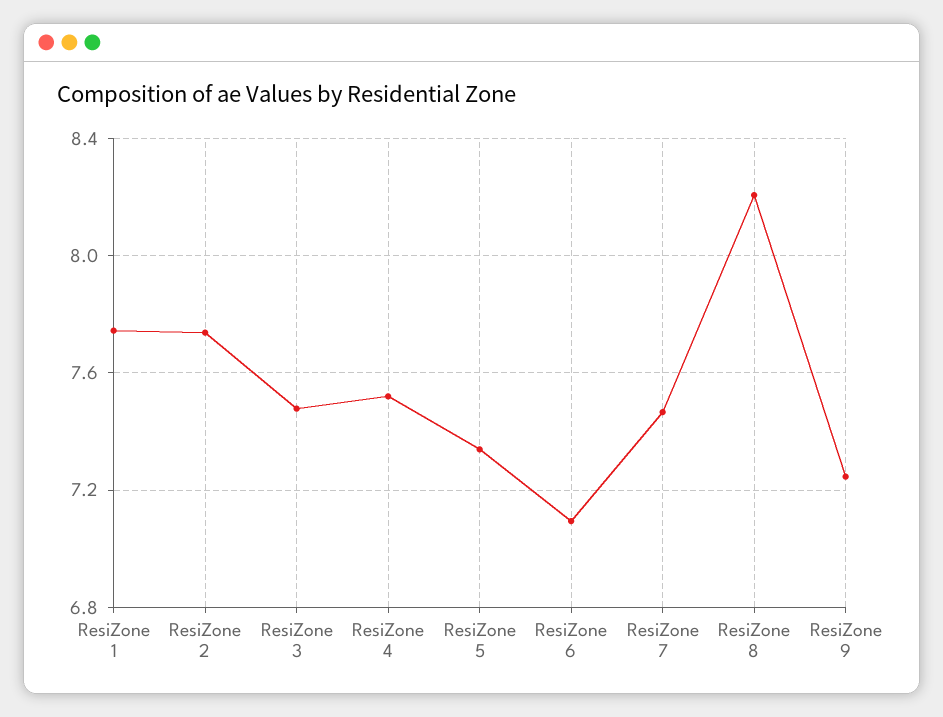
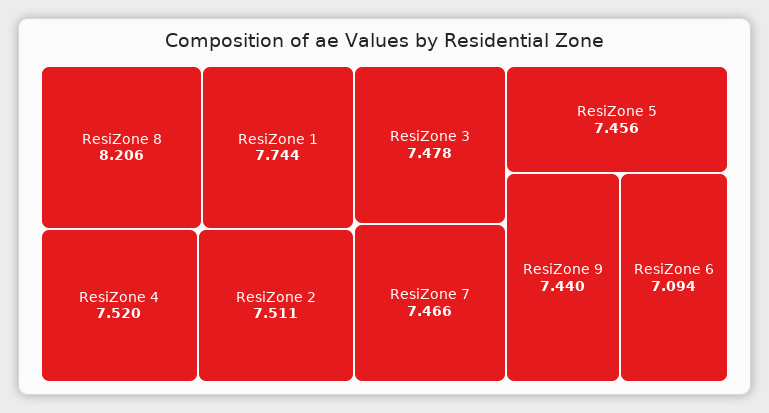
  {
    "ResiZone 1": 7.744,
-   "ResiZone 2": 7.75,
+   "ResiZone 2": 7.511,
    "ResiZone 3": 7.478,
    "ResiZone 4": 7.52,
-   "ResiZone 5": 7.35,
+   "ResiZone 5": 7.456,
    "ResiZone 6": 7.094,
    "ResiZone 7": 7.466,
    "ResiZone 8": 8.206,
-   "ResiZone 9": 7.25
+   "ResiZone 9": 7.44
  }

